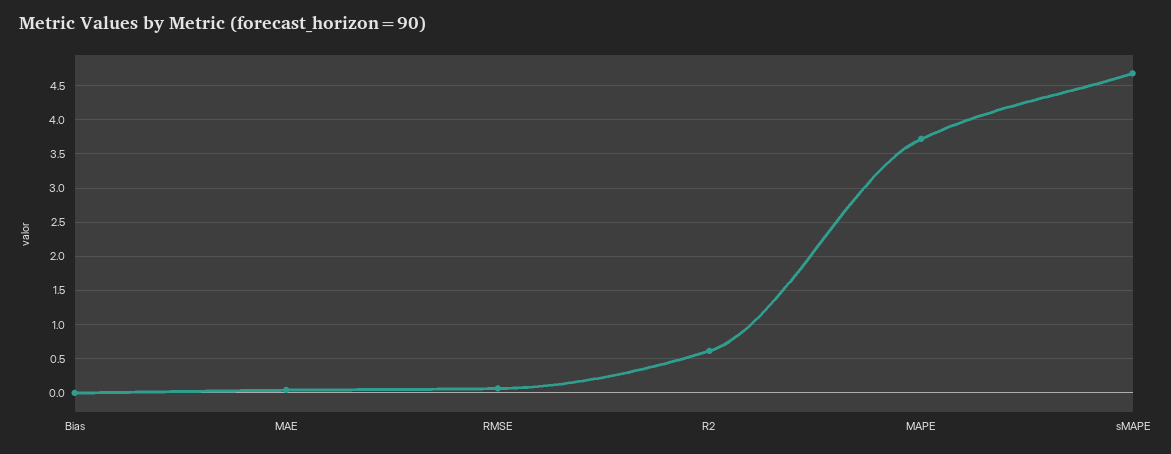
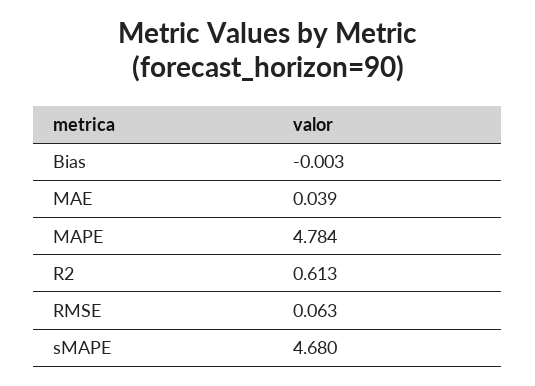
  {
    "Bias": -0.003,
    "MAE": 0.039,
    "RMSE": 0.063,
    "R2": 0.613,
-   "MAPE": 3.7,
+   "MAPE": 4.784,
    "sMAPE": 4.68
  }

